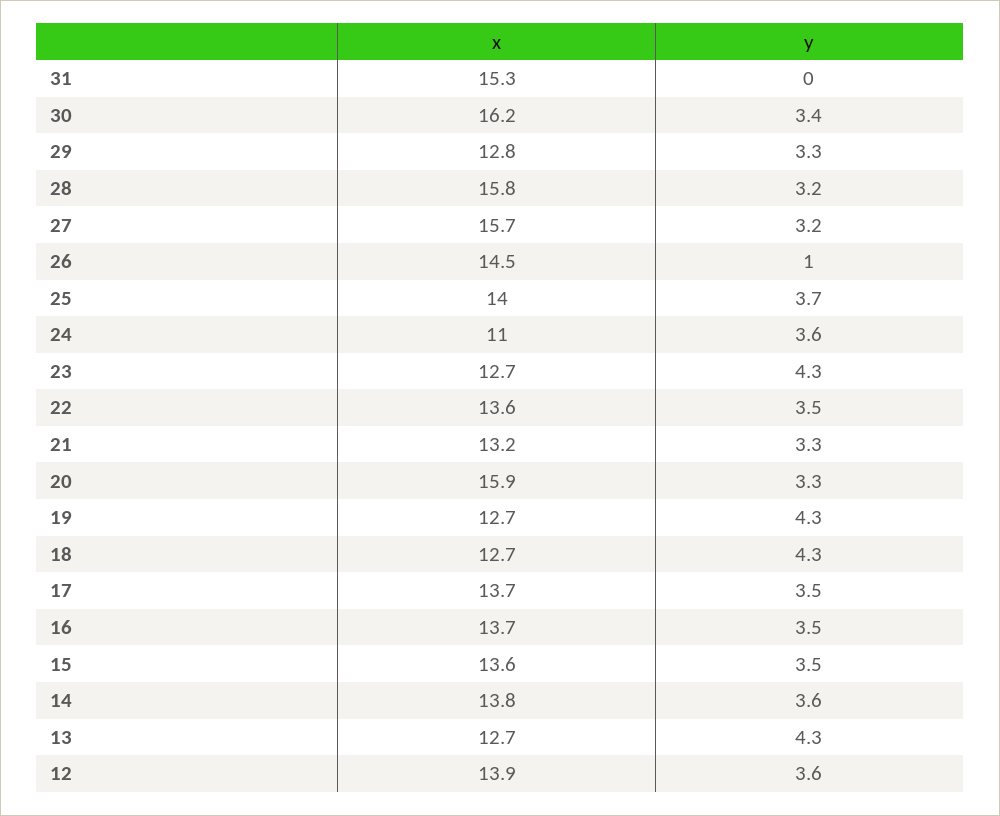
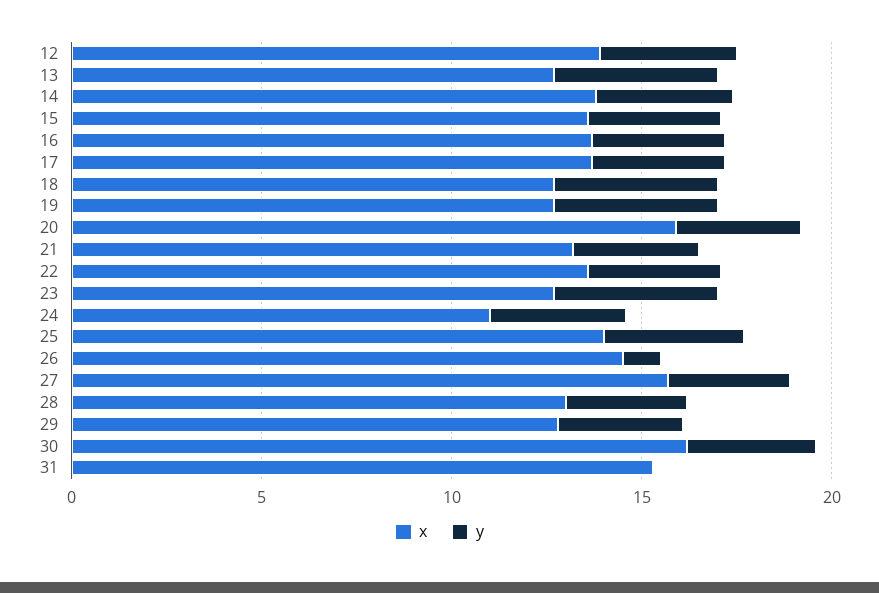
  {
    "x": {
      "31": 15.3,
      "30": 16.2,
      "29": 12.8,
-     "28": 15.8,
+     "28": 13,
      "27": 15.7,
      "26": 14.5,
      "25": 14,
      "24": 11,
      "23": 12.7,
      "22": 13.6,
      "21": 13.2,
      "20": 15.9,
      "19": 12.7,
      "18": 12.7,
      "17": 13.7,
      "16": 13.7,
      "15": 13.6,
      "14": 13.8,
      "13": 12.7,
      "12": 13.9
    },
    "y": {
      "31": 0,
      "30": 3.4,
      "29": 3.3,
      "28": 3.2,
      "27": 3.2,
      "26": 1,
      "25": 3.7,
      "24": 3.6,
      "23": 4.3,
      "22": 3.5,
      "21": 3.3,
      "20": 3.3,
      "19": 4.3,
      "18": 4.3,
      "17": 3.5,
      "16": 3.5,
      "15": 3.5,
      "14": 3.6,
      "13": 4.3,
      "12": 3.6
    }
  }

